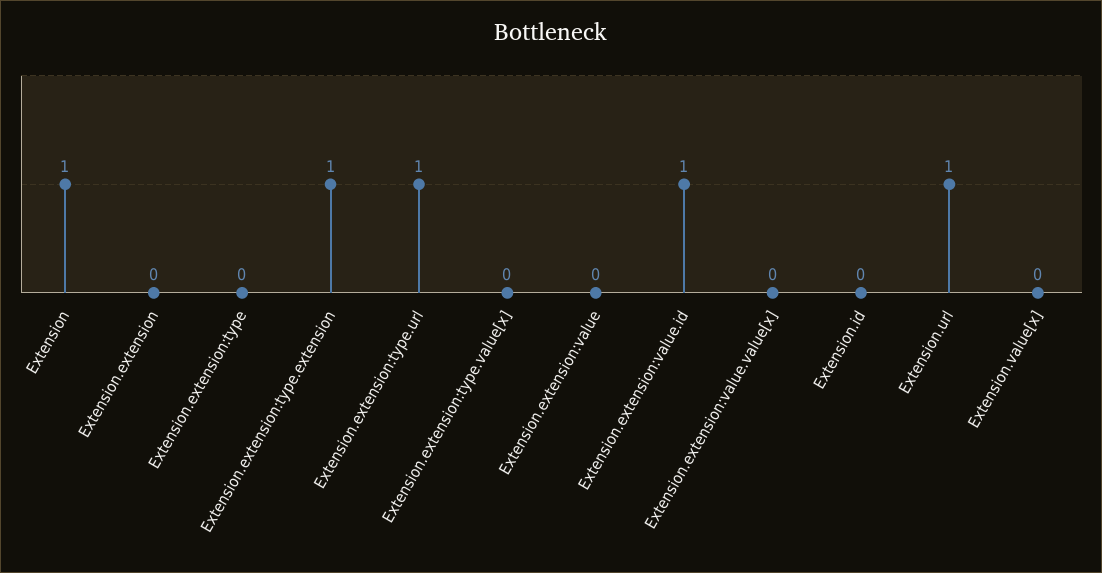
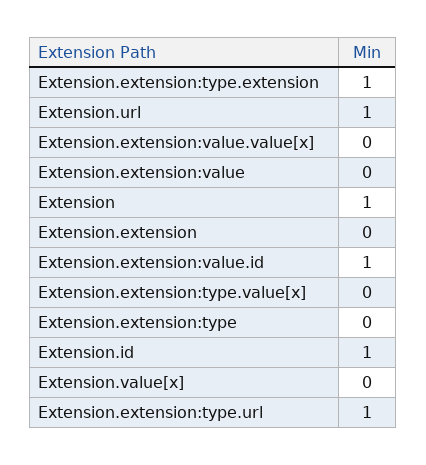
  {
    "Extension": 1,
    "Extension.extension": 0,
    "Extension.extension:type": 0,
    "Extension.extension:type.extension": 1,
    "Extension.extension:type.url": 1,
    "Extension.extension:type.value[x]": 0,
    "Extension.extension:value": 0,
    "Extension.extension:value.id": 1,
    "Extension.extension:value.value[x]": 0,
-   "Extension.id": 0,
+   "Extension.id": 1,
    "Extension.url": 1,
    "Extension.value[x]": 0
  }

